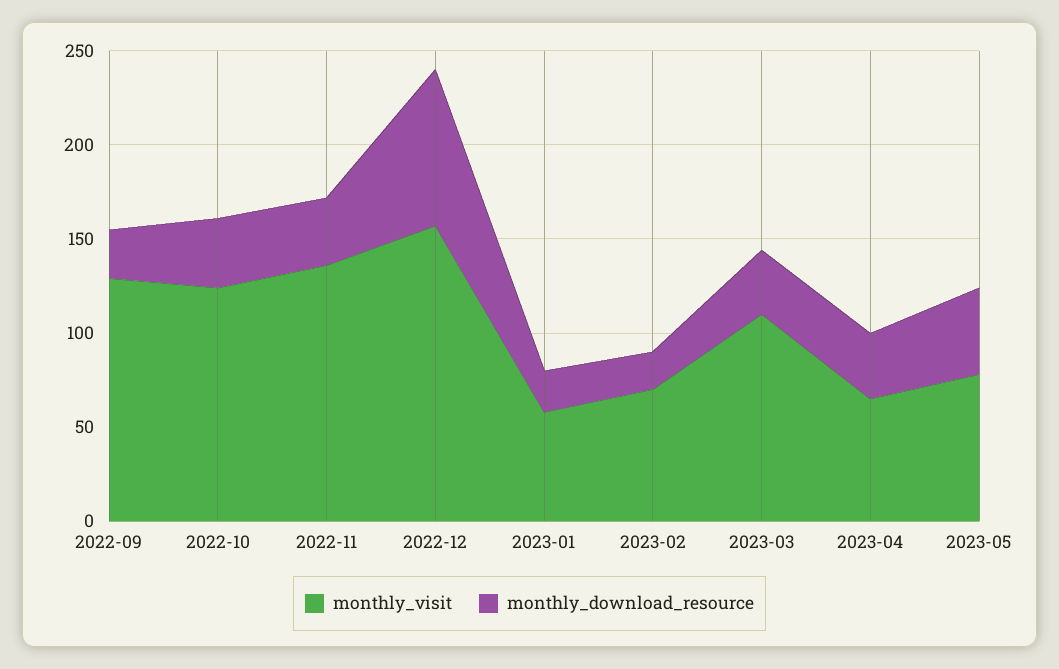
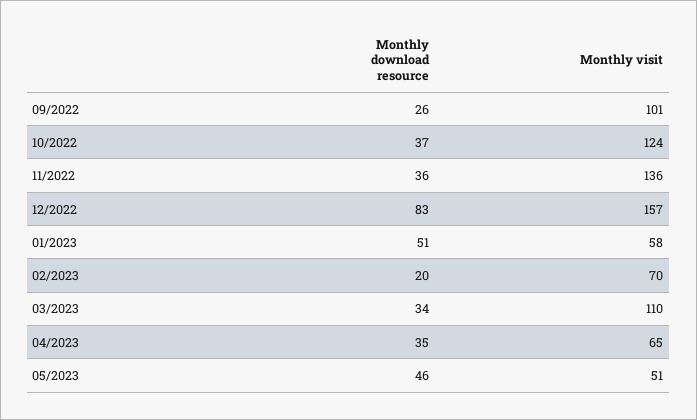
  {
    "monthly_visit": {
-     "2022-09": 130,
+     "2022-09": 101,
      "2022-10": 124,
      "2022-11": 136,
      "2022-12": 157,
      "2023-01": 58,
      "2023-02": 70,
      "2023-03": 110,
      "2023-04": 65,
-     "2023-05": 80
+     "2023-05": 51
    },
    "monthly_download_resource": {
      "2022-09": 26,
      "2022-10": 37,
      "2022-11": 36,
      "2022-12": 83,
-     "2023-01": 20,
+     "2023-01": 51,
      "2023-02": 20,
      "2023-03": 34,
      "2023-04": 35,
      "2023-05": 46
    }
  }

